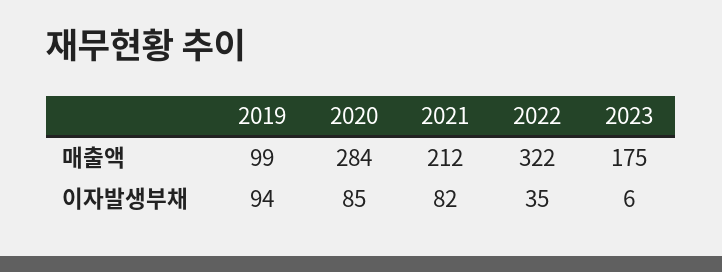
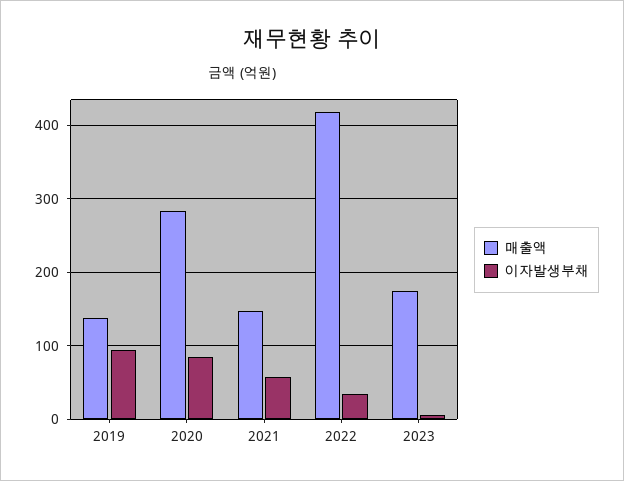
  {
    "매출액": {
-     "2019": 99,
+     "2019": 140,
      "2020": 284,
-     "2021": 212,
+     "2021": 150,
-     "2022": 322,
+     "2022": 420,
      "2023": 175
    },
    "이자발생부채": {
      "2019": 94,
      "2020": 85,
-     "2021": 82,
+     "2021": 60,
      "2022": 35,
      "2023": 6
    }
  }

